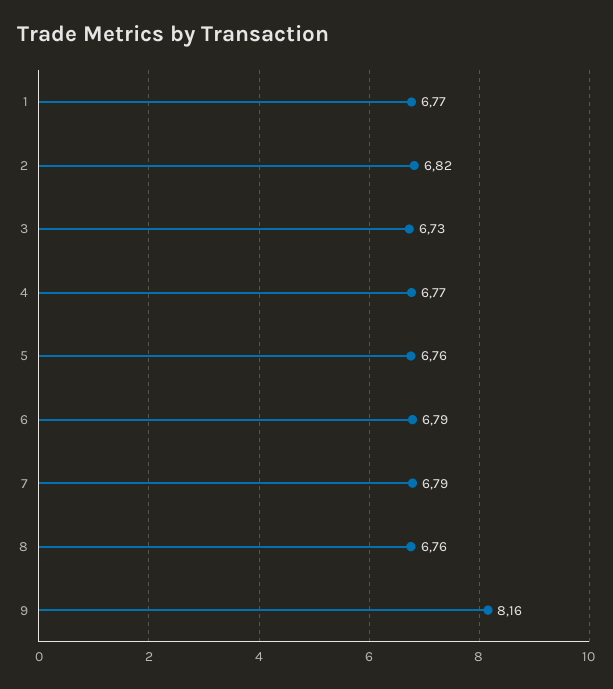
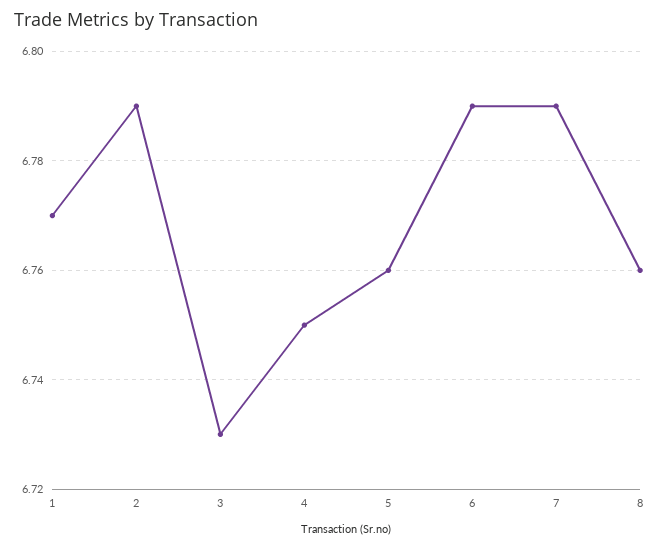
  {
    "1": 6.77,
-   "2": 6.82,
+   "2": 6.79,
    "3": 6.73,
-   "4": 6.77,
+   "4": 6.75,
    "5": 6.76,
    "6": 6.79,
    "7": 6.79,
-   "8": 6.76,
+   "8": 6.76
-   "9": 8.16
  }

